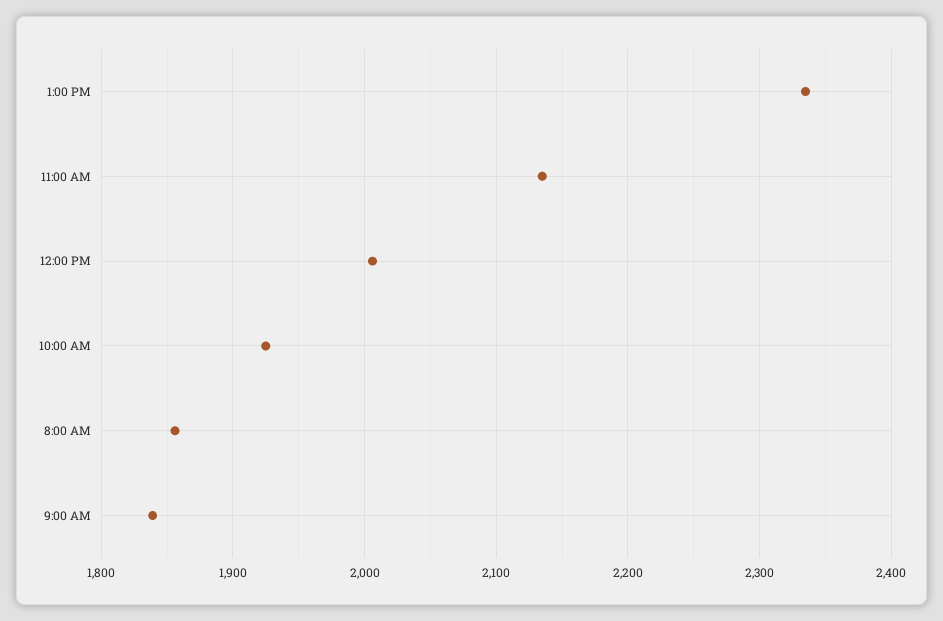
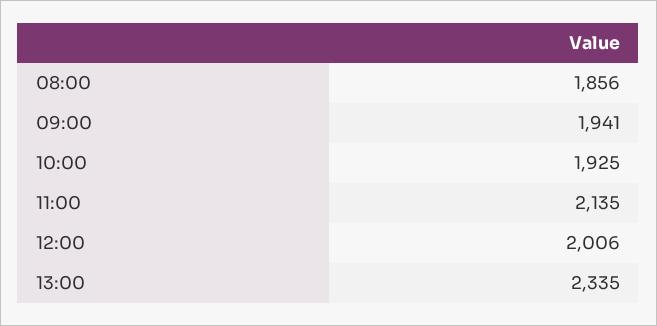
  {
    "1:00 PM": 2335,
    "11:00 AM": 2135,
    "12:00 PM": 2006,
    "10:00 AM": 1925,
    "8:00 AM": 1856,
-   "9:00 AM": 1840
+   "9:00 AM": 1941
  }

